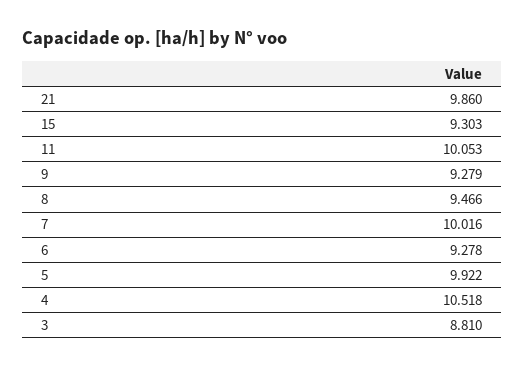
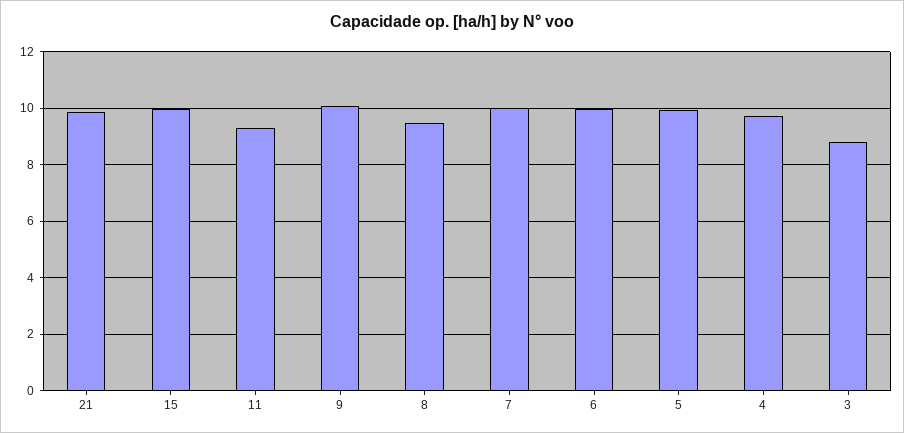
  {
    "21": 9.86,
-   "15": 9.303,
+   "15": 10,
-   "11": 10.053,
+   "11": 9.25,
-   "9": 9.279,
+   "9": 10,
    "8": 9.466,
    "7": 10.016,
-   "6": 9.278,
+   "6": 10,
    "5": 9.922,
-   "4": 10.518,
+   "4": 9.75,
    "3": 8.81
  }

